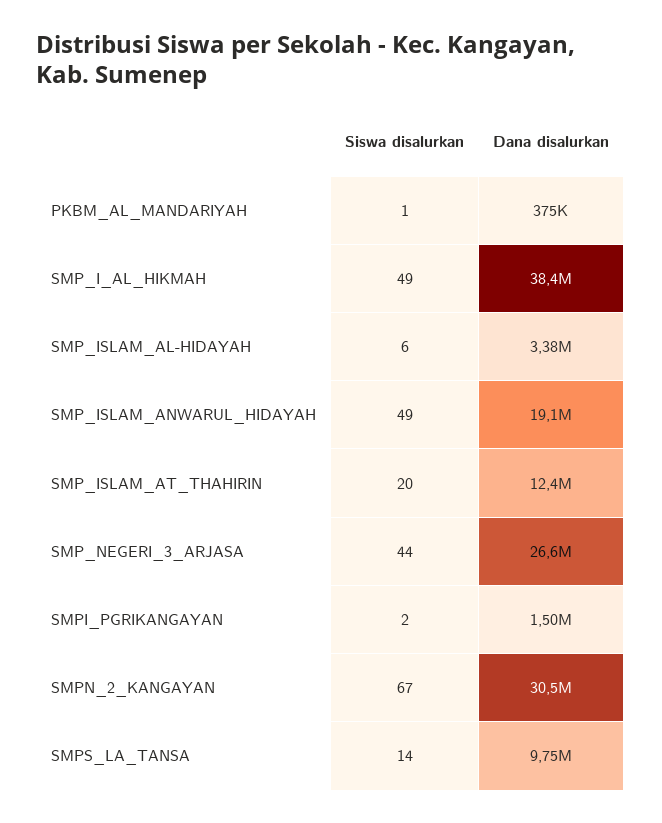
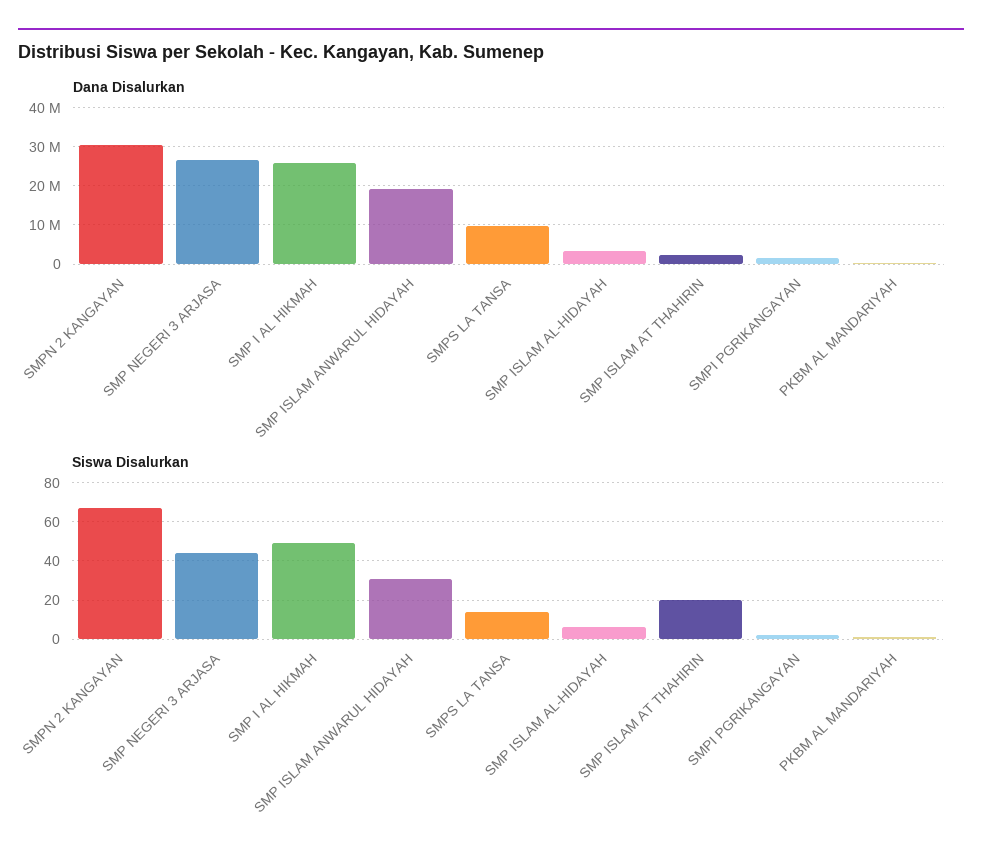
  {
    "Siswa disalurkan": {
      "PKBM_AL_MANDARIYAH": 1,
      "SMP_I_AL_HIKMAH": 49,
      "SMP_ISLAM_AL-HIDAYAH": 6,
-     "SMP_ISLAM_ANWARUL_HIDAYAH": 49,
+     "SMP_ISLAM_ANWARUL_HIDAYAH": 30,
      "SMP_ISLAM_AT_THAHIRIN": 20,
      "SMP_NEGERI_3_ARJASA": 44,
      "SMPI_PGRIKANGAYAN": 2,
      "SMPN_2_KANGAYAN": 67,
      "SMPS_LA_TANSA": 14
    },
    "Dana disalurkan": {
      "PKBM_AL_MANDARIYAH": 375000,
-     "SMP_I_AL_HIKMAH": 38400000,
+     "SMP_I_AL_HIKMAH": 26000000,
      "SMP_ISLAM_AL-HIDAYAH": 3380000,
      "SMP_ISLAM_ANWARUL_HIDAYAH": 19100000,
-     "SMP_ISLAM_AT_THAHIRIN": 12400000,
+     "SMP_ISLAM_AT_THAHIRIN": 2000000,
      "SMP_NEGERI_3_ARJASA": 26600000,
      "SMPI_PGRIKANGAYAN": 1500000,
      "SMPN_2_KANGAYAN": 30500000,
      "SMPS_LA_TANSA": 9750000
    }
  }

